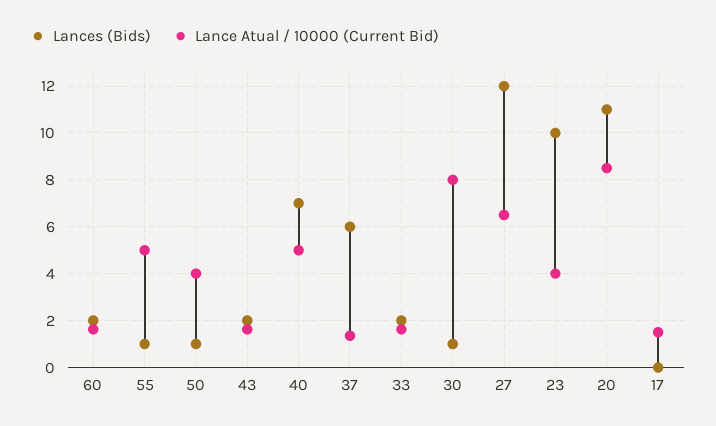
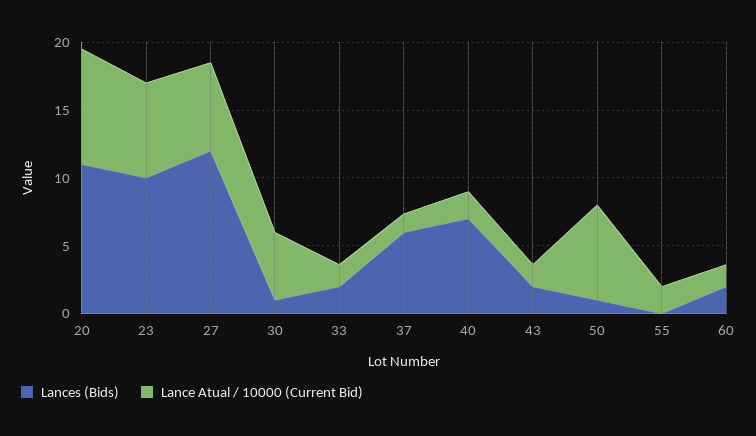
  {
    "Lances (Bids)": {
      "60": 2,
-     "55": 1,
+     "55": 0,
      "50": 1,
      "43": 2,
      "40": 7,
      "37": 6,
      "33": 2,
      "30": 1,
      "27": 12,
      "23": 10,
-     "20": 11,
+     "20": 11
-     "17": 0
    },
    "Lance Atual / 10000 (Current Bid)": {
      "60": 1.5,
-     "55": 5,
+     "55": 2,
-     "50": 4,
+     "50": 7,
      "43": 1.5,
-     "40": 5,
+     "40": 2,
      "37": 1.5,
      "33": 1.5,
-     "30": 8,
+     "30": 5,
      "27": 6.5,
-     "23": 4,
+     "23": 7,
-     "20": 8.5,
+     "20": 8.5
-     "17": 1.5
    }
  }

